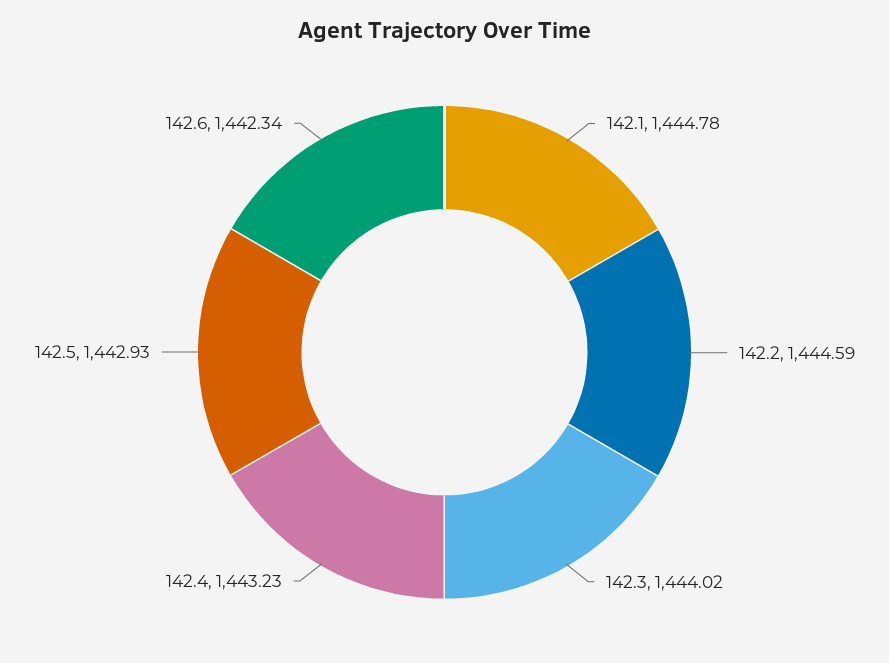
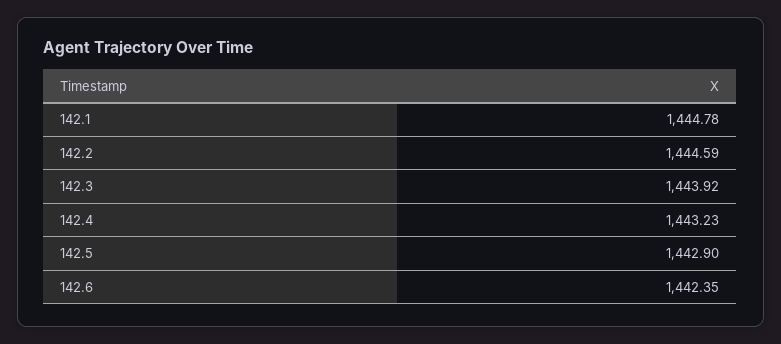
  {
    "142.1": 1444.78,
    "142.2": 1444.59,
-   "142.3": 1444.02,
+   "142.3": 1443.92,
    "142.4": 1443.23,
-   "142.5": 1442.93,
+   "142.5": 1442.9,
-   "142.6": 1442.34
+   "142.6": 1442.35
  }

